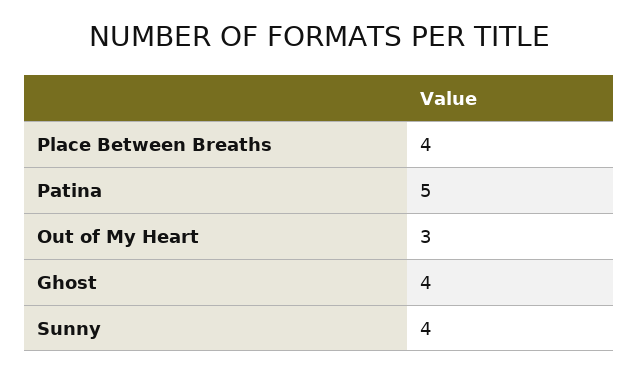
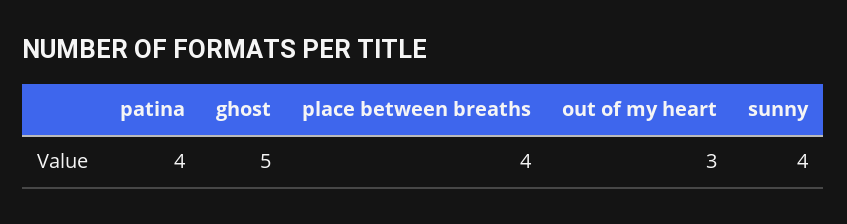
  {
    "Place Between Breaths": 4,
-   "Patina": 5,
+   "Patina": 4,
    "Out of My Heart": 3,
-   "Ghost": 4,
+   "Ghost": 5,
    "Sunny": 4
  }

